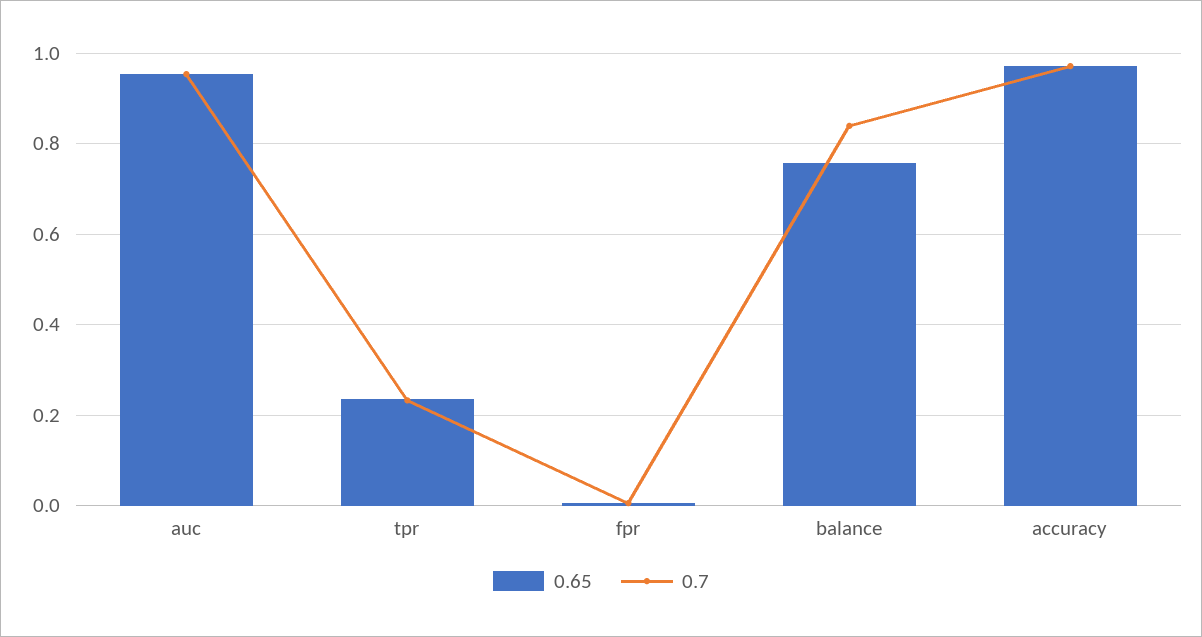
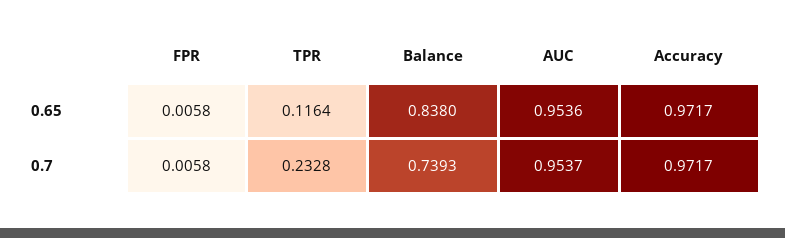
  {
    "0.65": {
      "auc": 0.9536,
-     "tpr": 0.24,
+     "tpr": 0.1164,
      "fpr": 0.0058,
-     "balance": 0.76,
+     "balance": 0.838,
      "accuracy": 0.9717
    },
    "0.7": {
      "auc": 0.9537,
      "tpr": 0.2328,
      "fpr": 0.0058,
-     "balance": 0.84,
+     "balance": 0.7393,
      "accuracy": 0.9717
    }
  }

